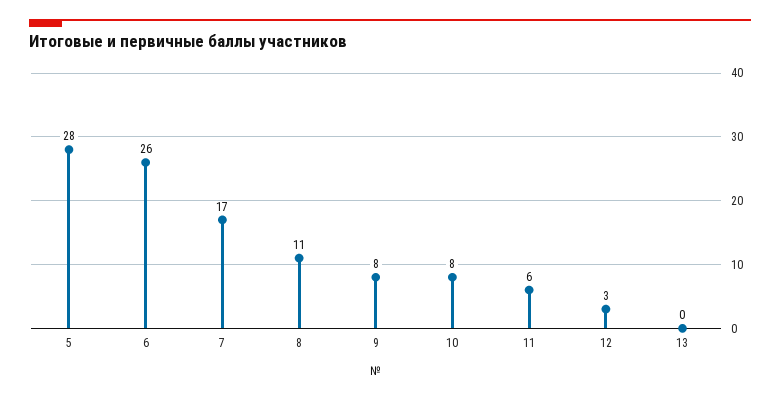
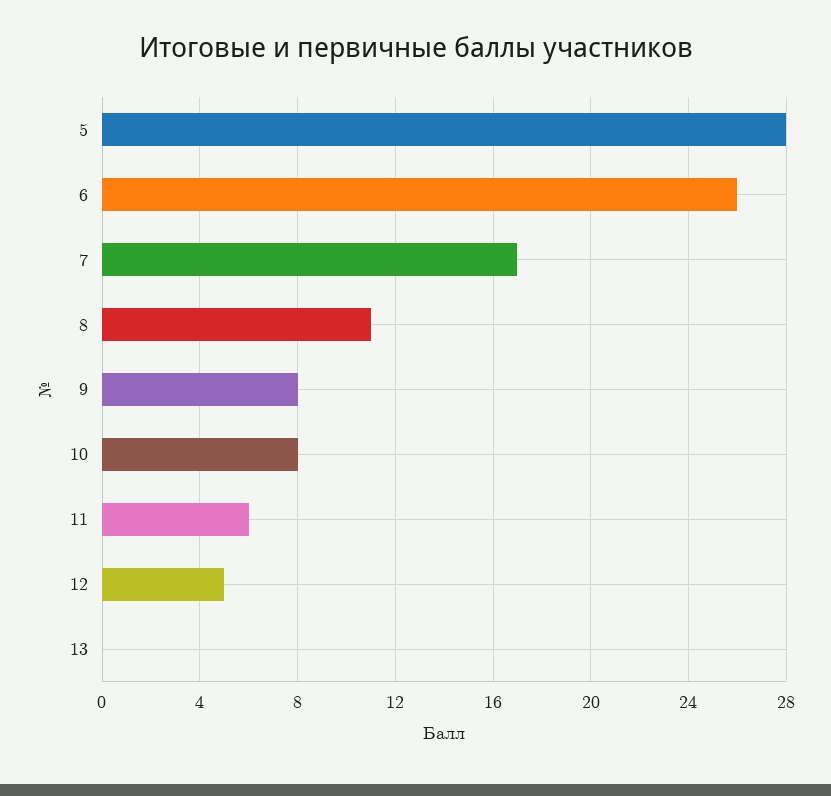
  {
    "5": 28,
    "6": 26,
    "7": 17,
    "8": 11,
    "9": 8,
    "10": 8,
    "11": 6,
-   "12": 3,
+   "12": 5,
    "13": 0
  }

